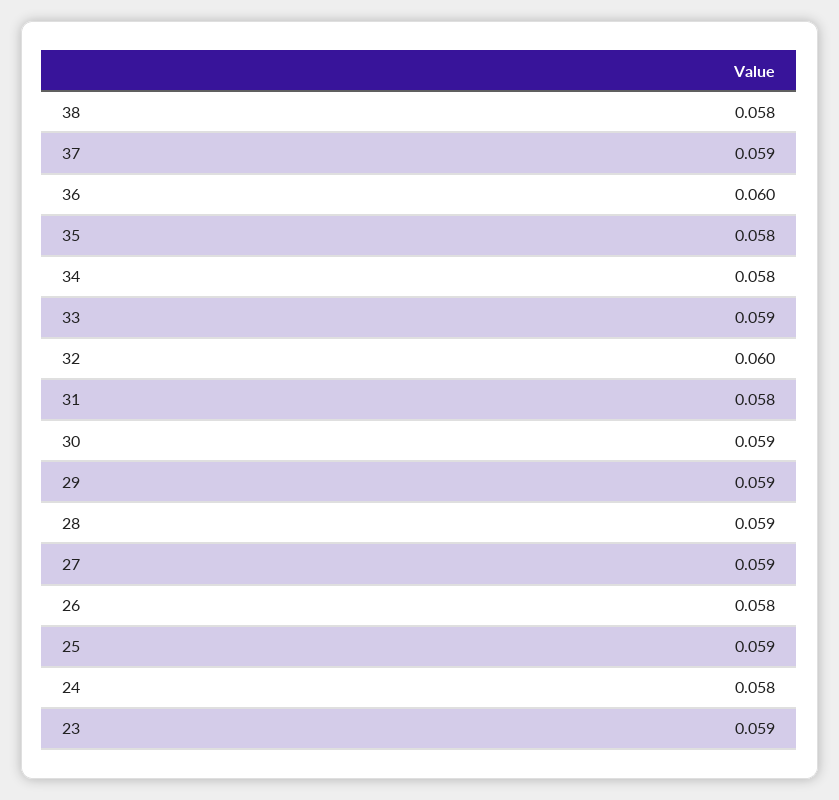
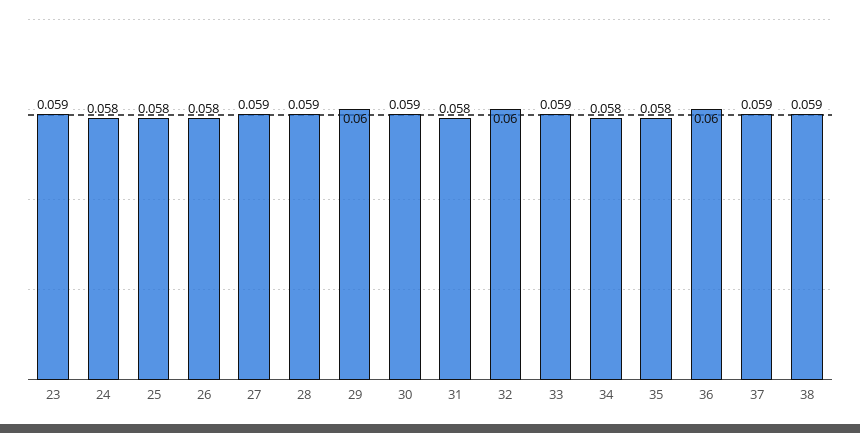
  {
-   "38": 0.058,
+   "38": 0.059,
    "37": 0.059,
    "36": 0.06,
    "35": 0.058,
    "34": 0.058,
    "33": 0.059,
    "32": 0.06,
    "31": 0.058,
    "30": 0.059,
-   "29": 0.059,
+   "29": 0.06,
    "28": 0.059,
    "27": 0.059,
    "26": 0.058,
-   "25": 0.059,
+   "25": 0.058,
    "24": 0.058,
    "23": 0.059
  }

